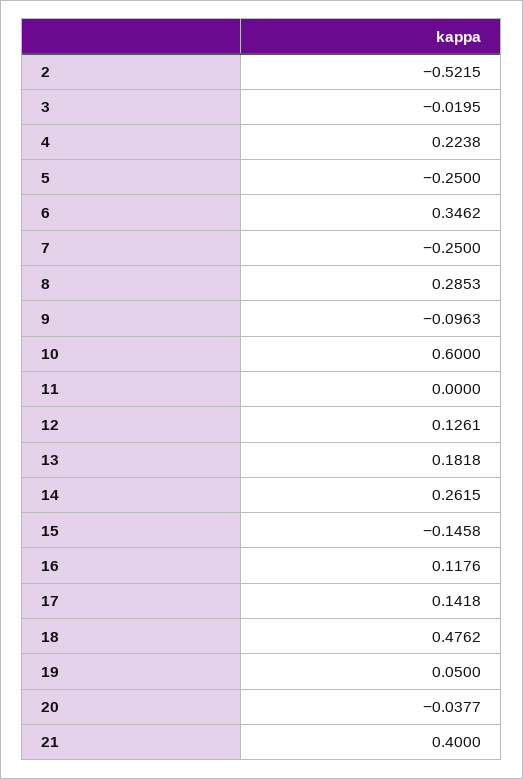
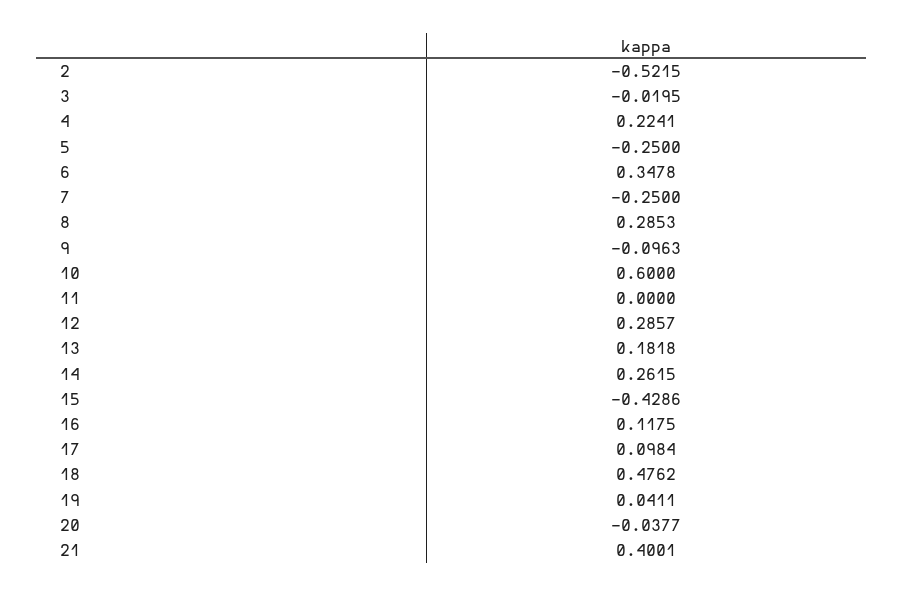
  {
    "2": -0.5215,
    "3": -0.0195,
-   "4": 0.2238,
+   "4": 0.2241,
    "5": -0.25,
-   "6": 0.3462,
+   "6": 0.3478,
    "7": -0.25,
    "8": 0.2853,
    "9": -0.0963,
    "10": 0.6,
    "11": 0,
-   "12": 0.1261,
+   "12": 0.2857,
    "13": 0.1818,
    "14": 0.2615,
-   "15": -0.1458,
+   "15": -0.4286,
-   "16": 0.1176,
+   "16": 0.1175,
-   "17": 0.1418,
+   "17": 0.0984,
    "18": 0.4762,
-   "19": 0.05,
+   "19": 0.0411,
    "20": -0.0377,
-   "21": 0.4
+   "21": 0.4001
  }

